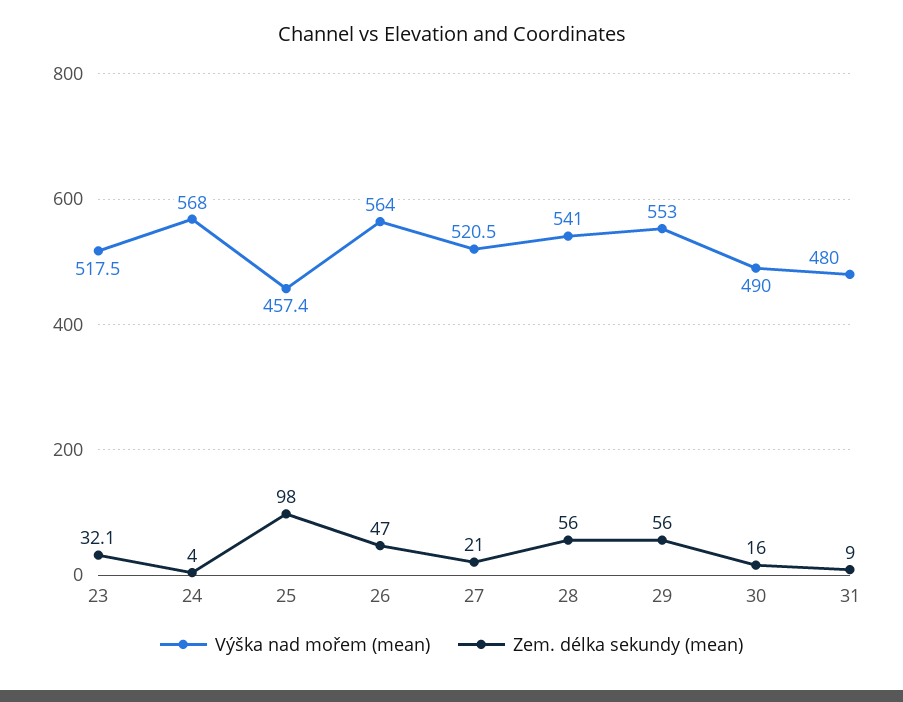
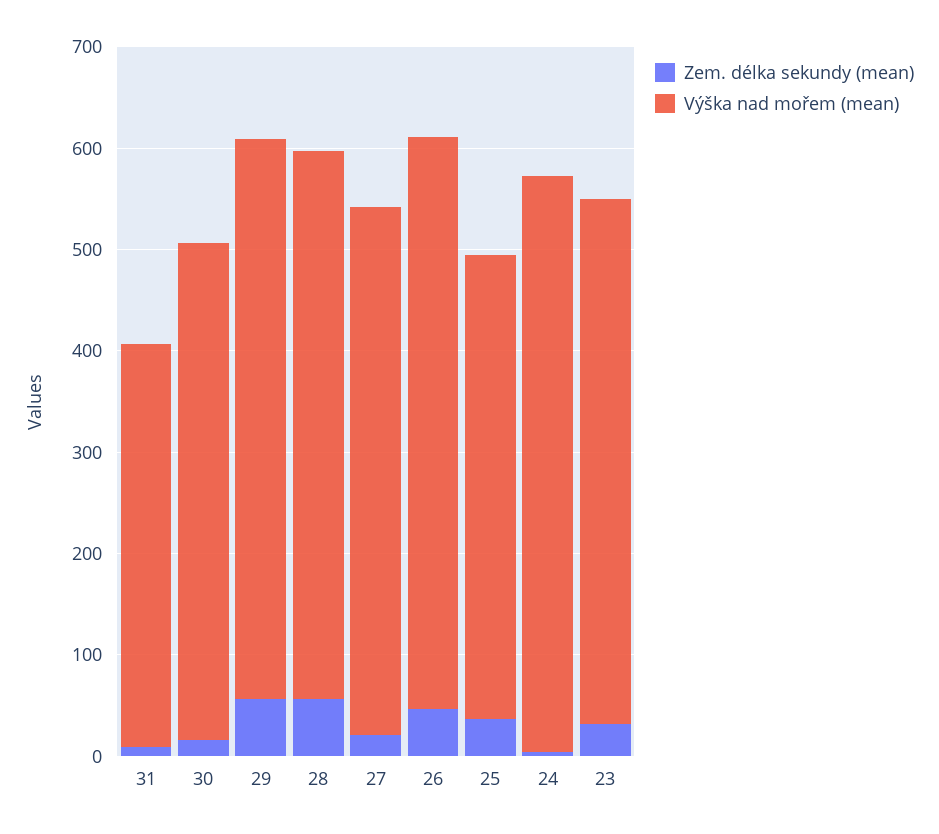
  {
    "Výška nad mořem (mean)": {
      "23": 517.5,
      "24": 568,
      "25": 457.4,
      "26": 564,
      "27": 520.5,
      "28": 541,
      "29": 553,
      "30": 490,
-     "31": 480
+     "31": 400
    },
    "Zem. délka sekundy (mean)": {
      "23": 32.1,
      "24": 4,
-     "25": 98,
+     "25": 40,
      "26": 47,
      "27": 21,
      "28": 56,
      "29": 56,
      "30": 16,
      "31": 9
    }
  }

